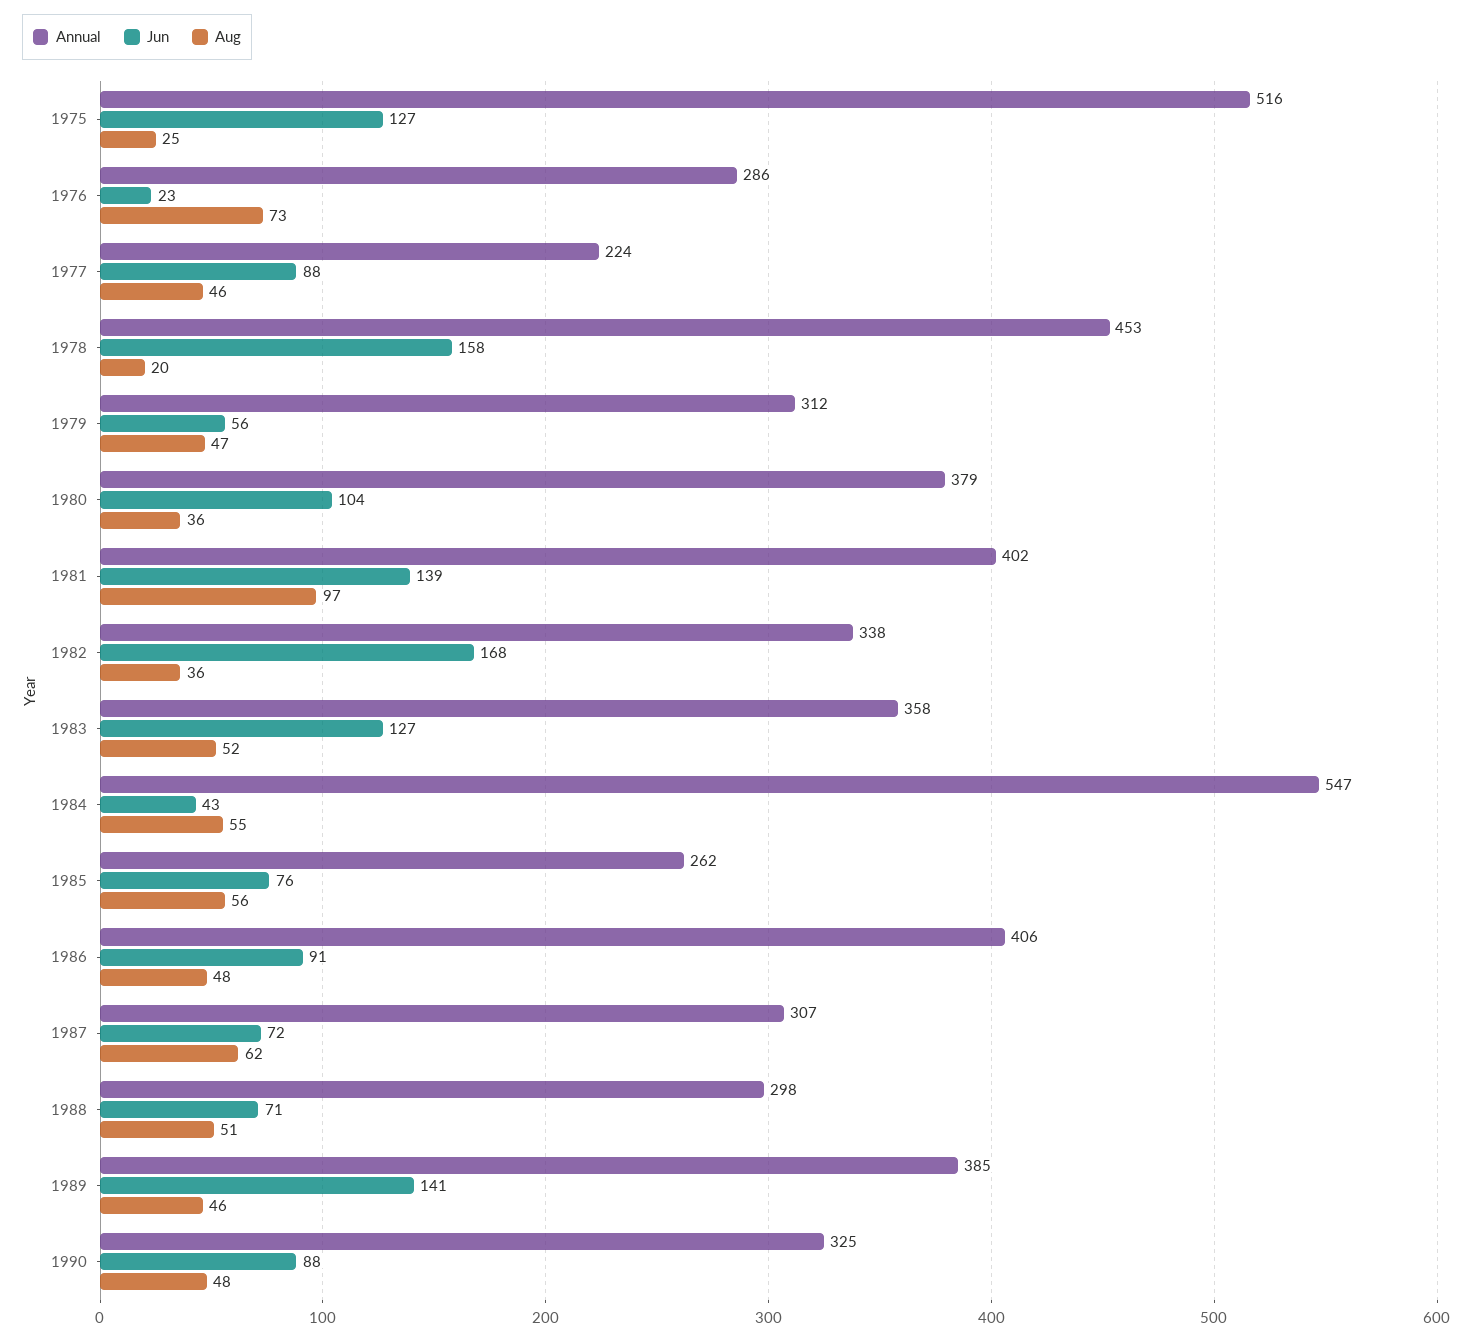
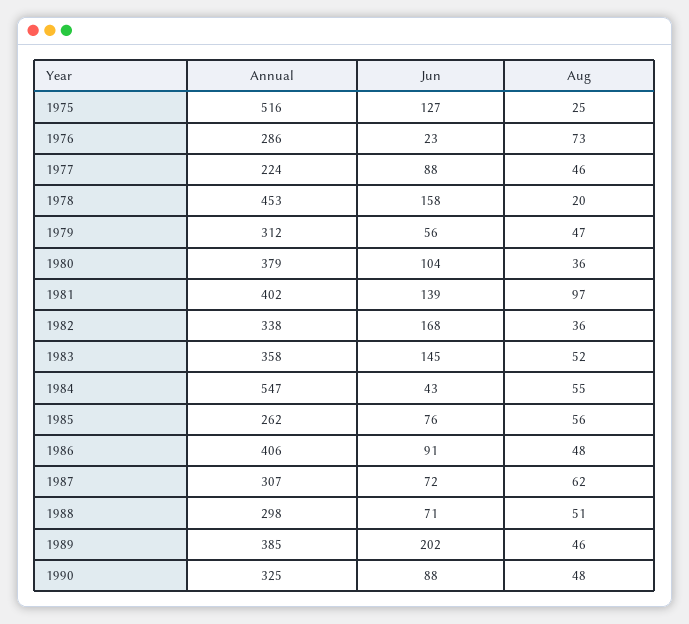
  {
    "Annual": {
      "1975": 516,
      "1976": 286,
      "1977": 224,
      "1978": 453,
      "1979": 312,
      "1980": 379,
      "1981": 402,
      "1982": 338,
      "1983": 358,
      "1984": 547,
      "1985": 262,
      "1986": 406,
      "1987": 307,
      "1988": 298,
      "1989": 385,
      "1990": 325
    },
    "Jun": {
      "1975": 127,
      "1976": 23,
      "1977": 88,
      "1978": 158,
      "1979": 56,
      "1980": 104,
      "1981": 139,
      "1982": 168,
-     "1983": 127,
+     "1983": 145,
      "1984": 43,
      "1985": 76,
      "1986": 91,
      "1987": 72,
      "1988": 71,
-     "1989": 141,
+     "1989": 202,
      "1990": 88
    },
    "Aug": {
      "1975": 25,
      "1976": 73,
      "1977": 46,
      "1978": 20,
      "1979": 47,
      "1980": 36,
      "1981": 97,
      "1982": 36,
      "1983": 52,
      "1984": 55,
      "1985": 56,
      "1986": 48,
      "1987": 62,
      "1988": 51,
      "1989": 46,
      "1990": 48
    }
  }

